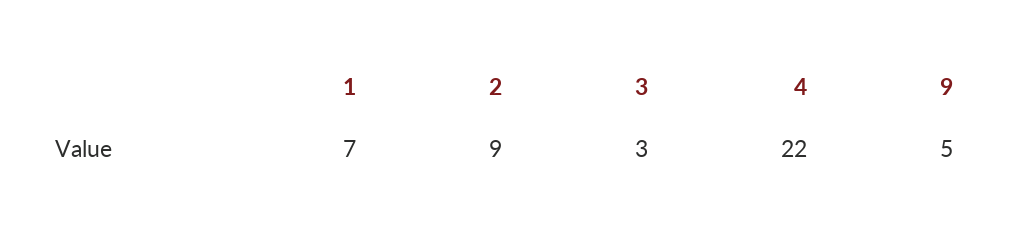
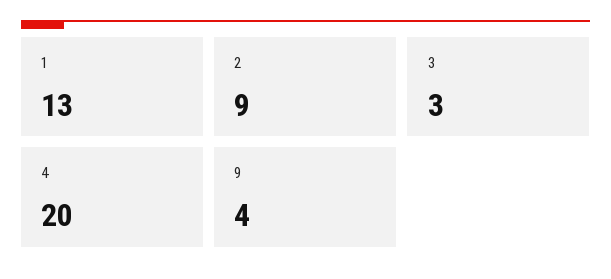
  {
-   "1": 7,
+   "1": 13,
    "2": 9,
    "3": 3,
-   "4": 22,
+   "4": 20,
-   "9": 5
+   "9": 4
  }

